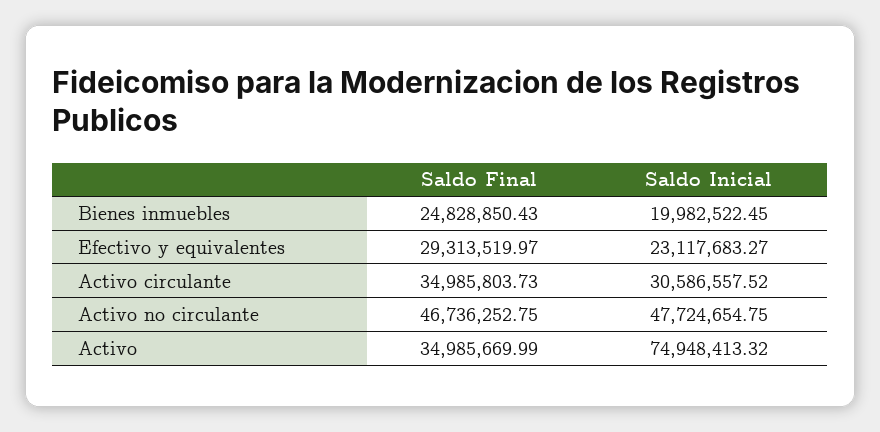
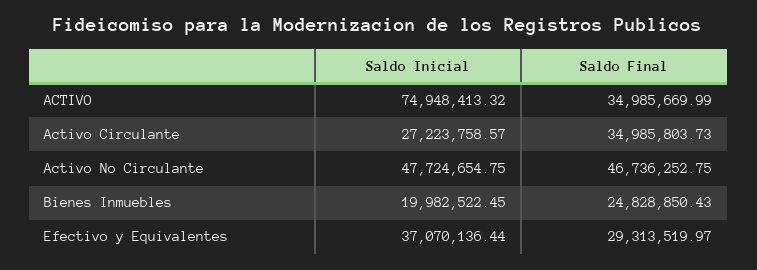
  {
    "Saldo Final": {
      "Bienes inmuebles": 24828850.43,
      "Efectivo y equivalentes": 29313519.97,
      "Activo circulante": 34985803.73,
      "Activo no circulante": 46736252.75,
      "Activo": 34985669.99
    },
    "Saldo Inicial": {
      "Bienes inmuebles": 19982522.45,
-     "Efectivo y equivalentes": 23117683.27,
+     "Efectivo y equivalentes": 37070136.44,
-     "Activo circulante": 30586557.52,
+     "Activo circulante": 27223758.57,
      "Activo no circulante": 47724654.75,
      "Activo": 74948413.32
    }
  }

